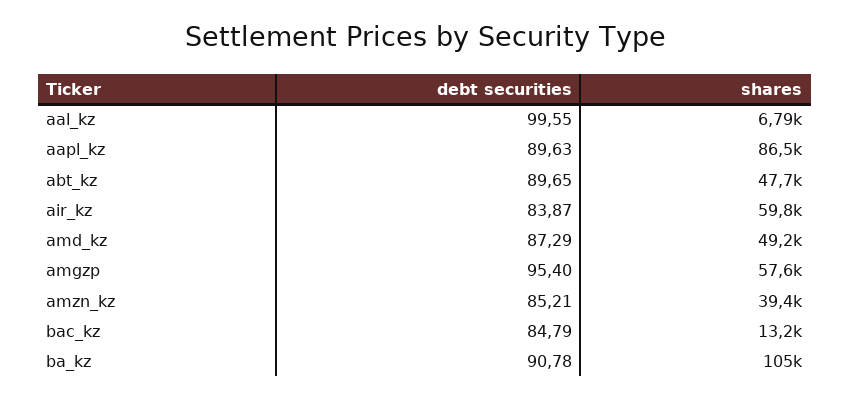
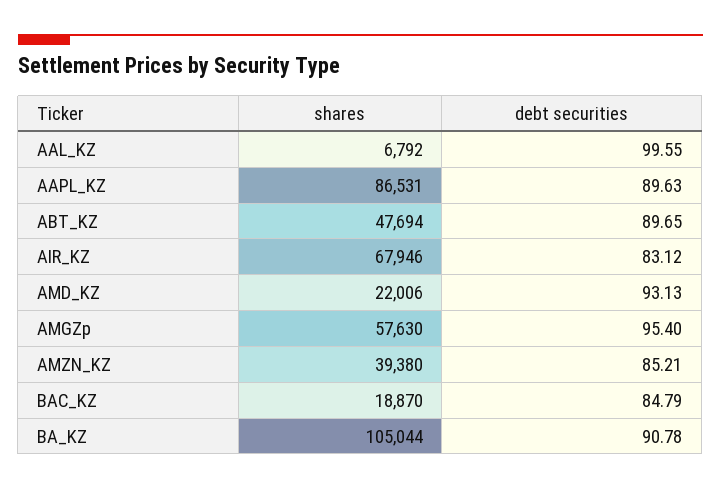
  {
    "debt securities": {
      "aal_kz": 99.55,
      "aapl_kz": 89.63,
      "abt_kz": 89.65,
-     "air_kz": 83.87,
+     "air_kz": 83.12,
-     "amd_kz": 87.29,
+     "amd_kz": 93.13,
      "amgzp": 95.4,
      "amzn_kz": 85.21,
      "bac_kz": 84.79,
      "ba_kz": 90.78
    },
    "shares": {
      "aal_kz": 6792,
      "aapl_kz": 86531,
      "abt_kz": 47694,
-     "air_kz": 59800,
+     "air_kz": 67946,
-     "amd_kz": 49200,
+     "amd_kz": 22006,
      "amgzp": 57630,
      "amzn_kz": 39380,
-     "bac_kz": 13200,
+     "bac_kz": 18870,
      "ba_kz": 105044
    }
  }

